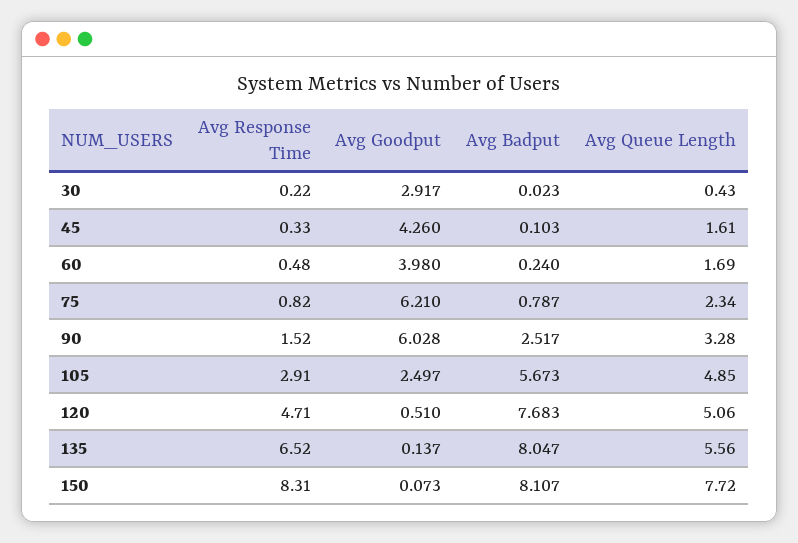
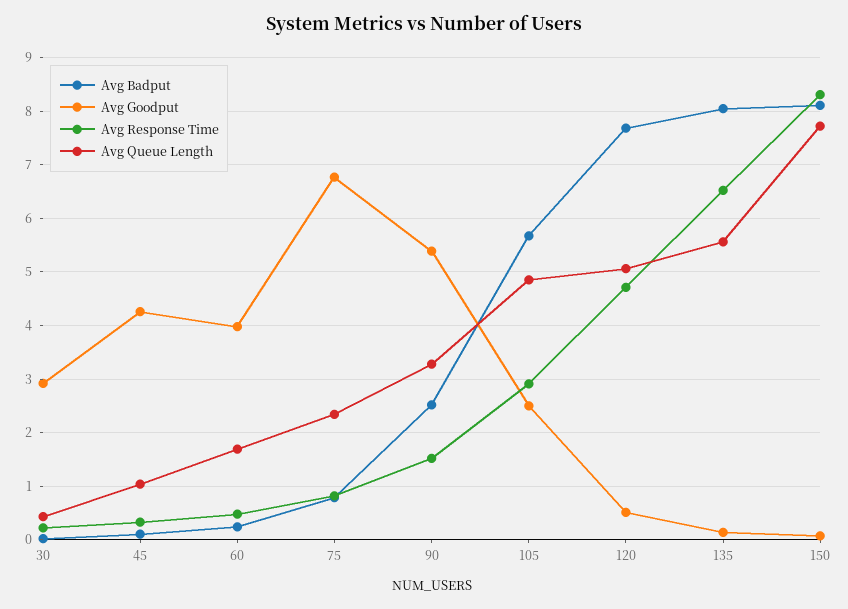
  {
    "Avg Response Time": {
      "30": 0.22,
      "45": 0.33,
      "60": 0.48,
      "75": 0.82,
      "90": 1.52,
      "105": 2.91,
      "120": 4.71,
      "135": 6.52,
      "150": 8.31
    },
    "Avg Goodput": {
      "30": 2.917,
      "45": 4.26,
      "60": 3.98,
-     "75": 6.21,
+     "75": 6.8,
-     "90": 6.028,
+     "90": 5.4,
      "105": 2.497,
      "120": 0.51,
      "135": 0.137,
      "150": 0.073
    },
    "Avg Badput": {
      "30": 0.023,
      "45": 0.103,
      "60": 0.24,
      "75": 0.787,
      "90": 2.517,
      "105": 5.673,
      "120": 7.683,
      "135": 8.047,
      "150": 8.107
    },
    "Avg Queue Length": {
      "30": 0.43,
-     "45": 1.61,
+     "45": 1,
      "60": 1.69,
      "75": 2.34,
      "90": 3.28,
      "105": 4.85,
      "120": 5.06,
      "135": 5.56,
      "150": 7.72
    }
  }

